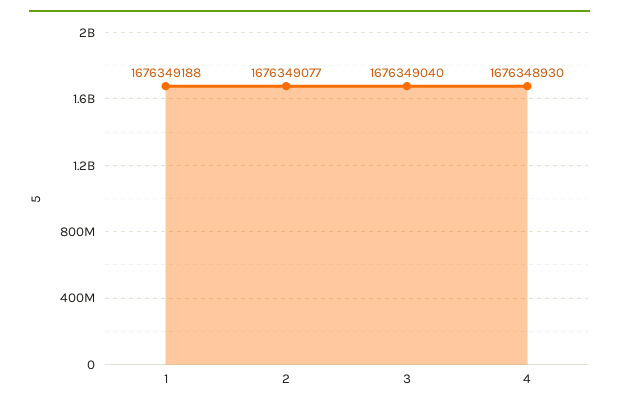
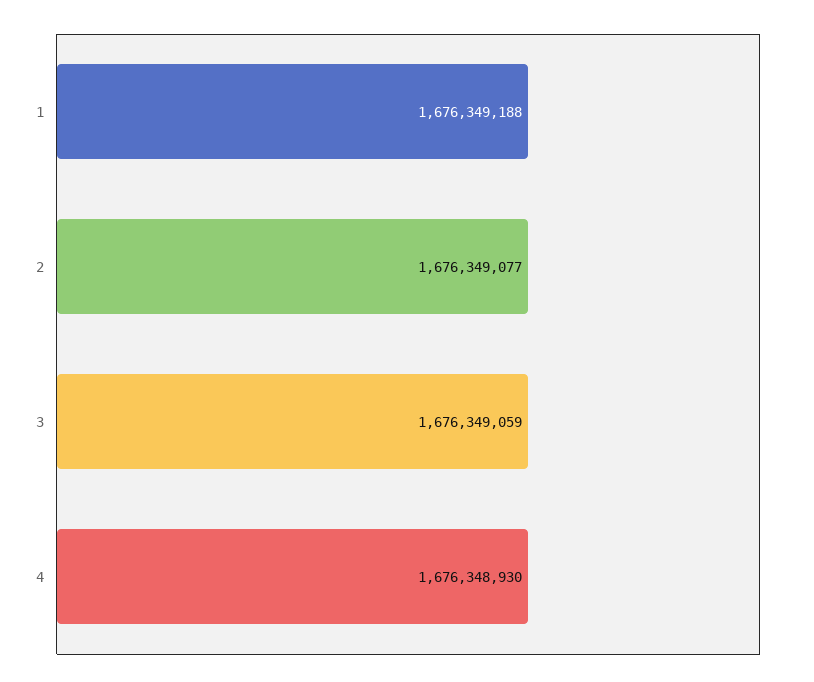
  {
    "1": 1676349188,
    "2": 1676349077,
-   "3": 1676349040,
+   "3": 1676349059,
    "4": 1676348930
  }

